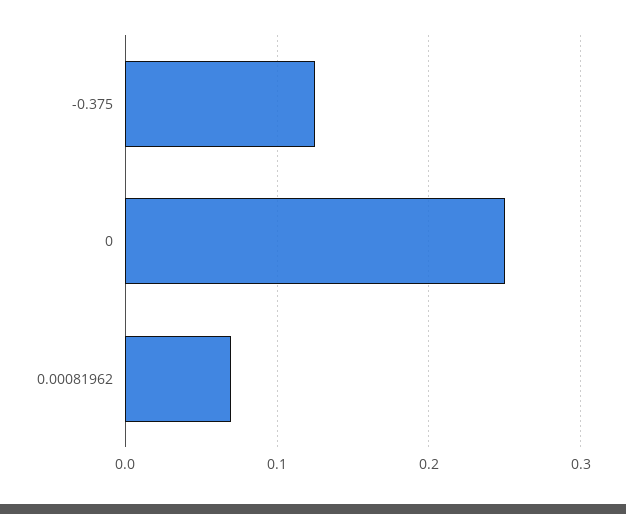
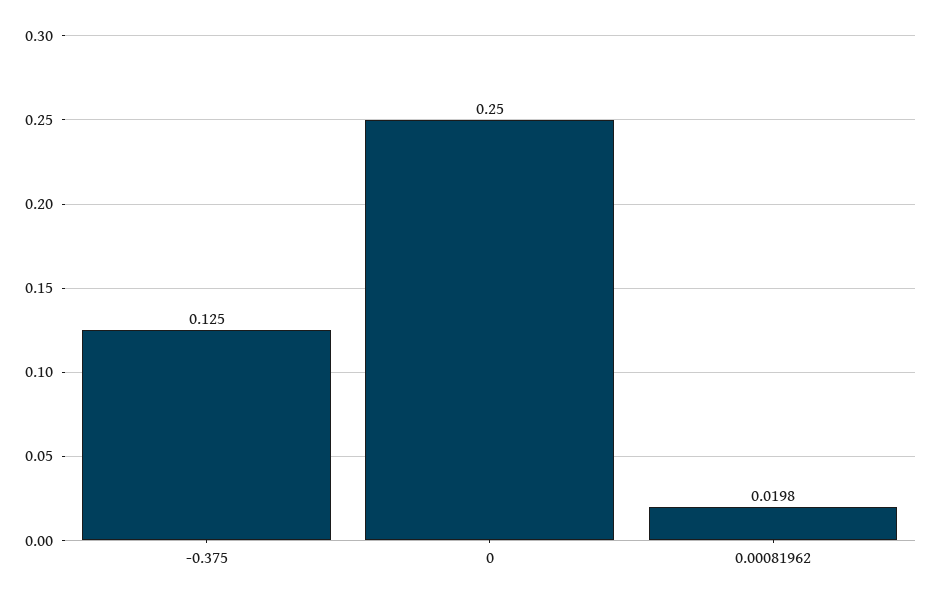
  {
    "-0.375": 0.125,
    "0": 0.25,
-   "0.00081962": 0.07
+   "0.00081962": 0.0198
  }

